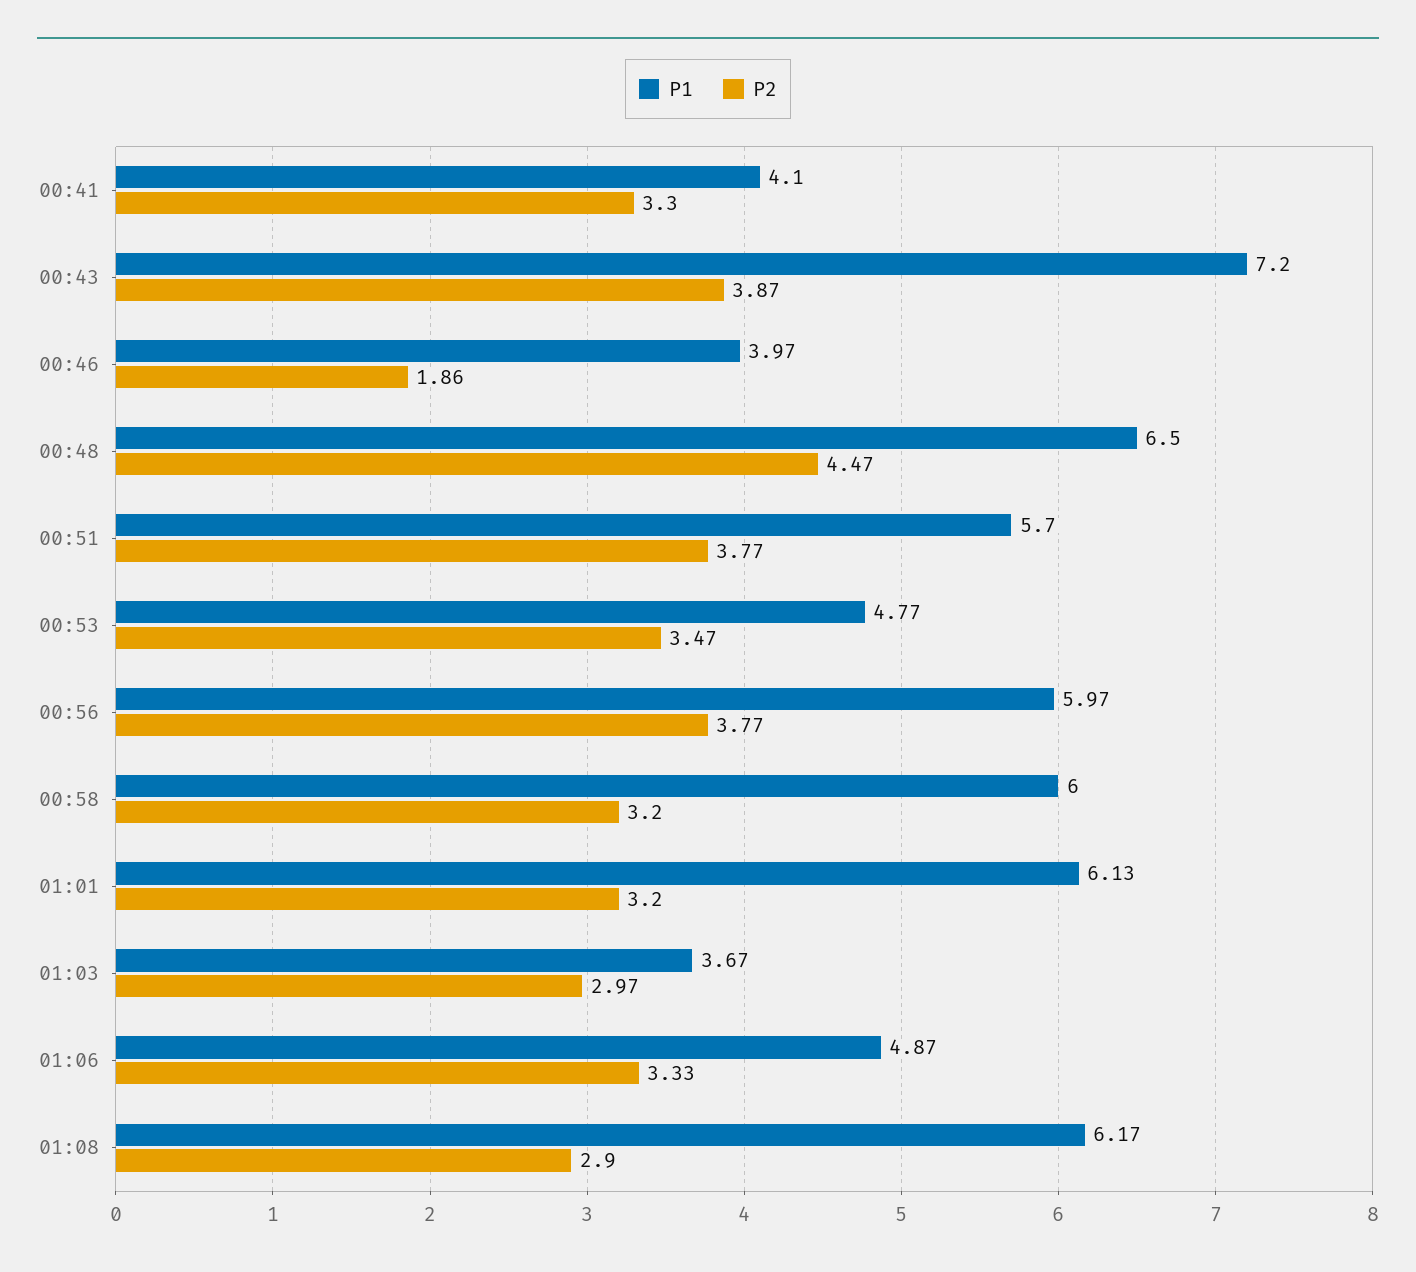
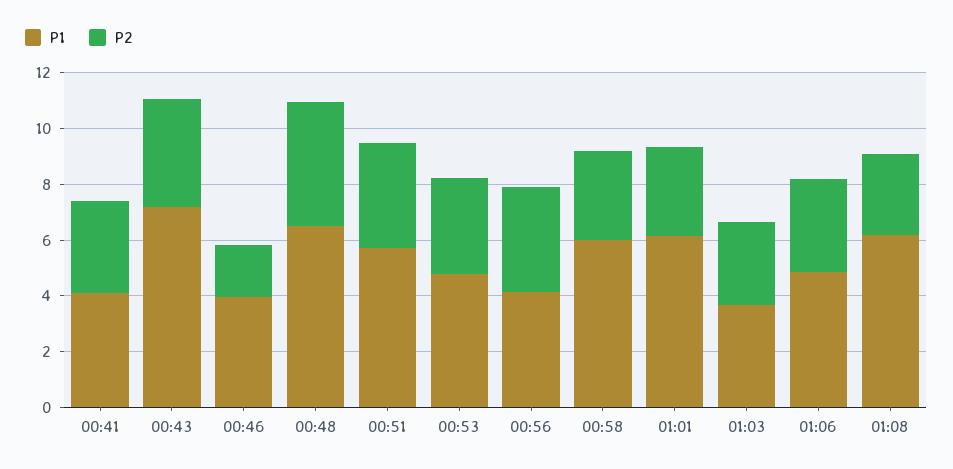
  {
    "P1": {
      "00:41": 4.1,
      "00:43": 7.2,
      "00:46": 3.97,
      "00:48": 6.5,
      "00:51": 5.7,
      "00:53": 4.77,
-     "00:56": 5.97,
+     "00:56": 4,
      "00:58": 6,
      "01:01": 6.13,
      "01:03": 3.67,
      "01:06": 4.87,
      "01:08": 6.17
    },
    "P2": {
      "00:41": 3.3,
      "00:43": 3.87,
      "00:46": 1.86,
      "00:48": 4.47,
      "00:51": 3.77,
      "00:53": 3.47,
      "00:56": 3.77,
      "00:58": 3.2,
      "01:01": 3.2,
      "01:03": 2.97,
      "01:06": 3.33,
      "01:08": 2.9
    }
  }

